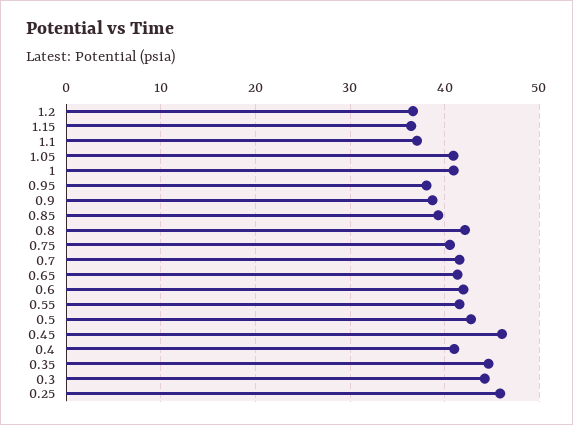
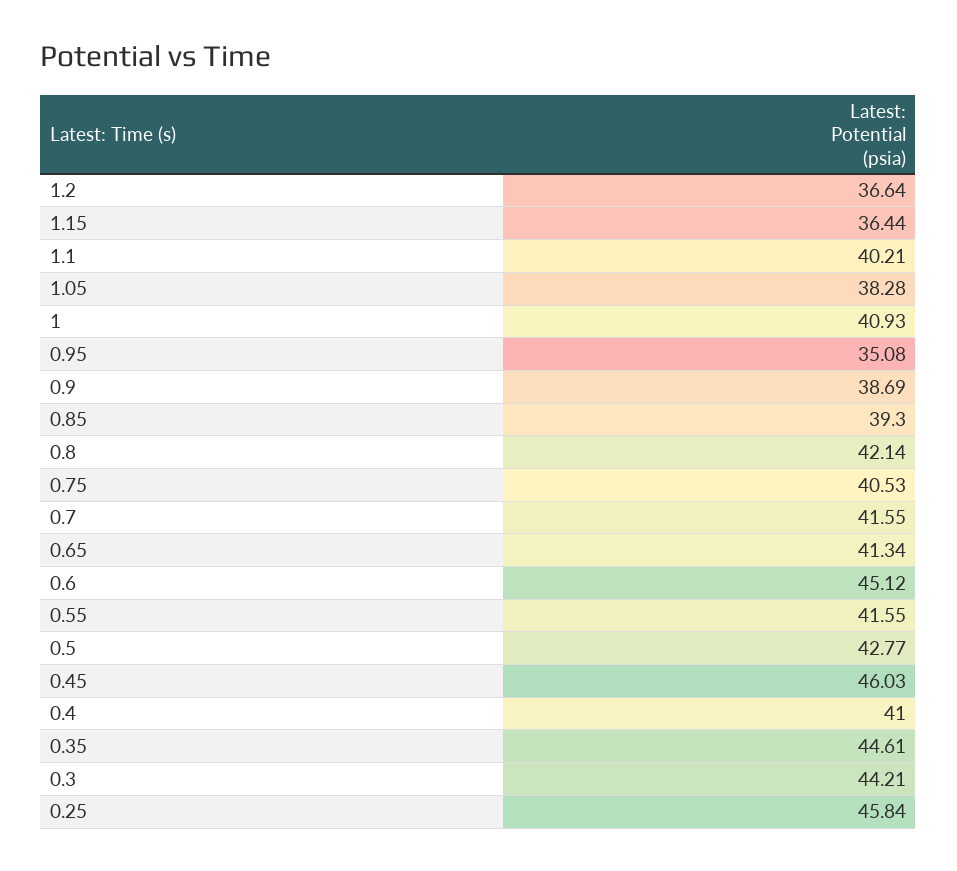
  {
    "1.2": 36.64,
    "1.15": 36.44,
-   "1.1": 37,
+   "1.1": 40.21,
-   "1.05": 41,
+   "1.05": 38.28,
    "1": 40.93,
-   "0.95": 38,
+   "0.95": 35.08,
    "0.9": 38.69,
    "0.85": 39.3,
    "0.8": 42.14,
    "0.75": 40.53,
    "0.7": 41.55,
    "0.65": 41.34,
-   "0.6": 42,
+   "0.6": 45.12,
    "0.55": 41.55,
    "0.5": 42.77,
    "0.45": 46.03,
    "0.4": 41,
    "0.35": 44.61,
    "0.3": 44.21,
    "0.25": 45.84
  }

